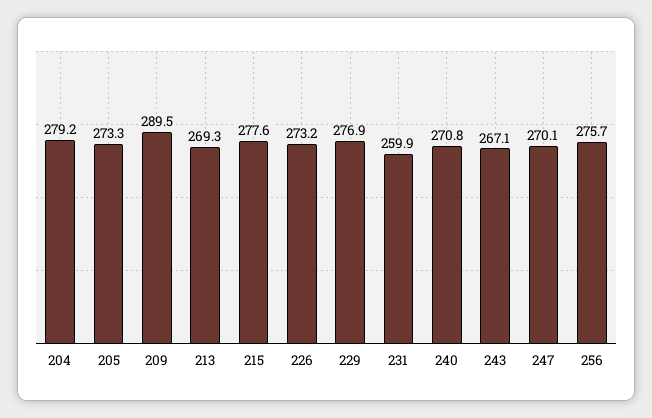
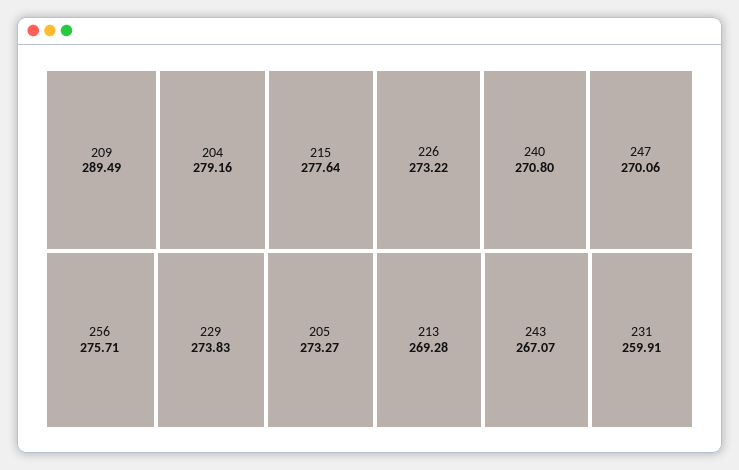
  {
    "204": 279.16,
    "205": 273.27,
    "209": 289.49,
    "213": 269.28,
    "215": 277.64,
    "226": 273.22,
-   "229": 276.9,
+   "229": 273.83,
    "231": 259.91,
    "240": 270.8,
    "243": 267.07,
    "247": 270.06,
    "256": 275.71
  }

